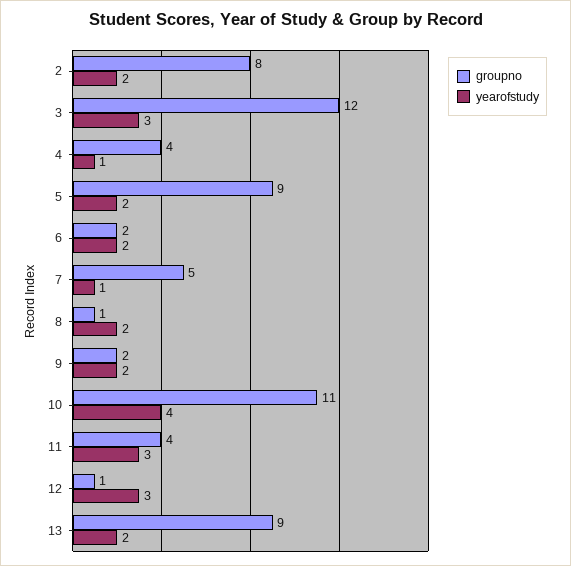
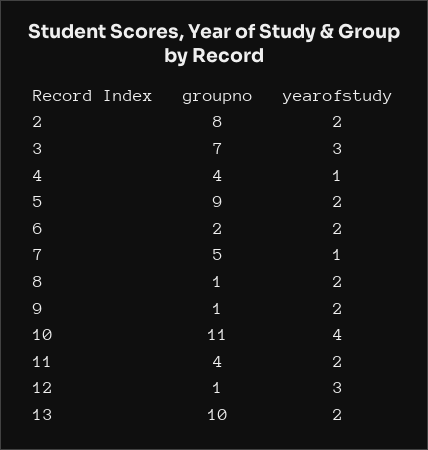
  {
    "groupno": {
      "2": 8,
-     "3": 12,
+     "3": 7,
      "4": 4,
      "5": 9,
      "6": 2,
      "7": 5,
      "8": 1,
-     "9": 2,
+     "9": 1,
      "10": 11,
      "11": 4,
      "12": 1,
-     "13": 9
+     "13": 10
    },
    "yearofstudy": {
      "2": 2,
      "3": 3,
      "4": 1,
      "5": 2,
      "6": 2,
      "7": 1,
      "8": 2,
      "9": 2,
      "10": 4,
-     "11": 3,
+     "11": 2,
      "12": 3,
      "13": 2
    }
  }

